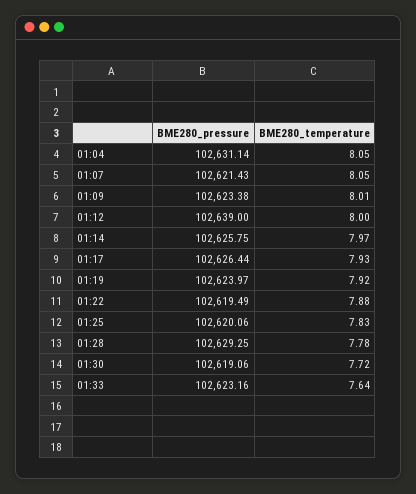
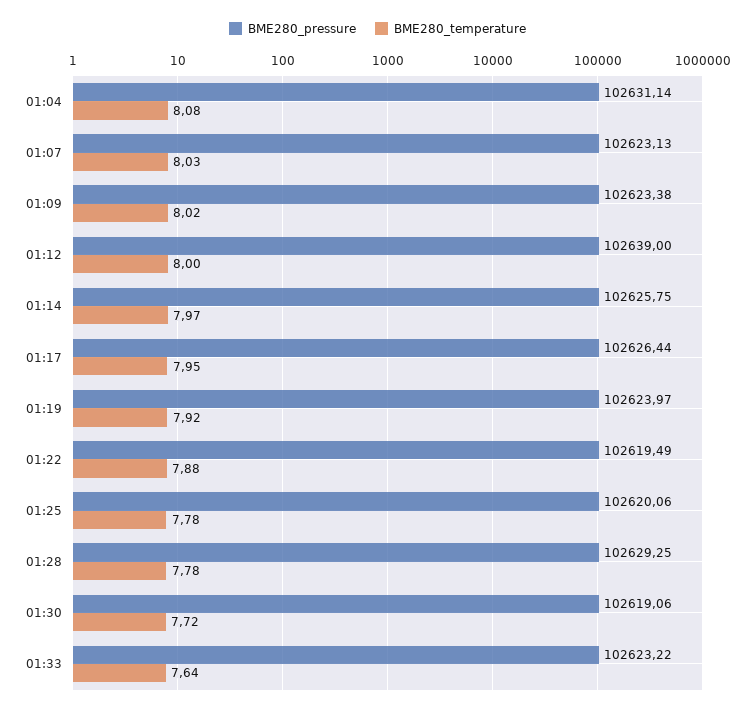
  {
    "BME280_pressure": {
      "01:04": 102631.14,
-     "01:07": 102621.43,
+     "01:07": 102623.13,
      "01:09": 102623.38,
      "01:12": 102639,
      "01:14": 102625.75,
      "01:17": 102626.44,
      "01:19": 102623.97,
      "01:22": 102619.49,
      "01:25": 102620.06,
      "01:28": 102629.25,
      "01:30": 102619.06,
-     "01:33": 102623.16
+     "01:33": 102623.22
    },
    "BME280_temperature": {
-     "01:04": 8.05,
+     "01:04": 8.08,
-     "01:07": 8.05,
+     "01:07": 8.03,
-     "01:09": 8.01,
+     "01:09": 8.02,
      "01:12": 8,
      "01:14": 7.97,
-     "01:17": 7.93,
+     "01:17": 7.95,
      "01:19": 7.92,
      "01:22": 7.88,
-     "01:25": 7.83,
+     "01:25": 7.78,
      "01:28": 7.78,
      "01:30": 7.72,
      "01:33": 7.64
    }
  }

